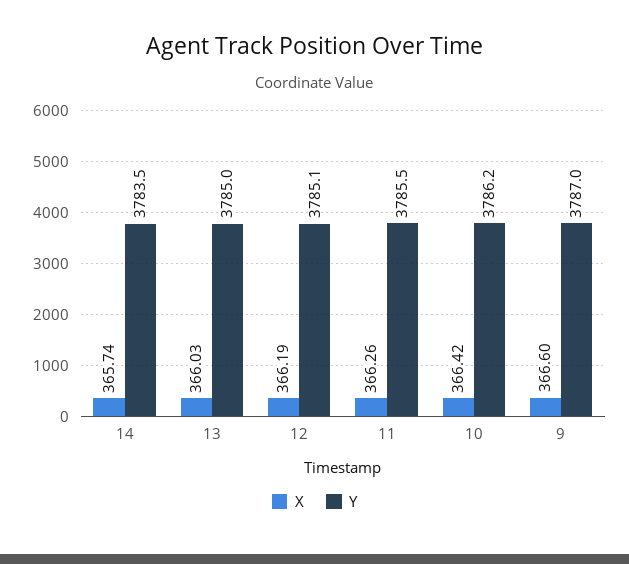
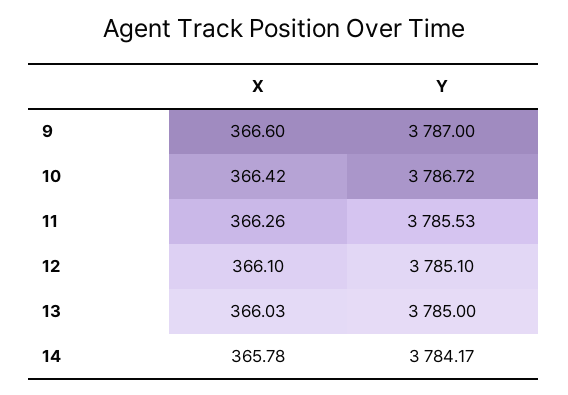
  {
    "X": {
-     "14": 365.74,
+     "14": 365.78,
      "13": 366.03,
-     "12": 366.19,
+     "12": 366.1,
      "11": 366.26,
      "10": 366.42,
      "9": 366.6
    },
    "Y": {
-     "14": 3783.5,
+     "14": 3784.17,
      "13": 3785,
      "12": 3785.1,
      "11": 3785.53,
-     "10": 3786.2,
+     "10": 3786.72,
      "9": 3787
    }
  }

